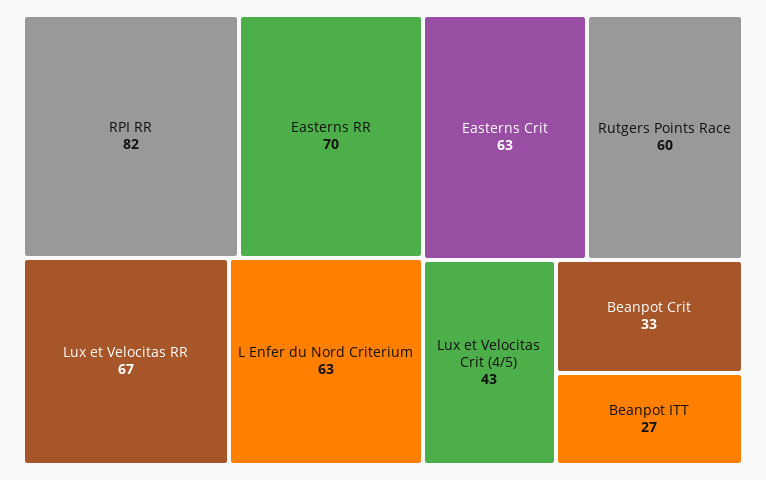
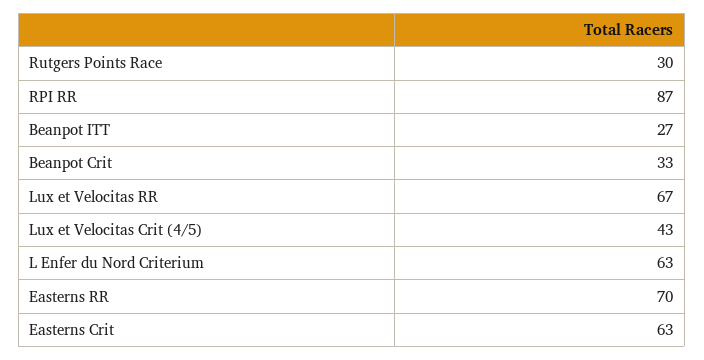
  {
-   "RPI RR": 82,
+   "RPI RR": 87,
    "Easterns RR": 70,
    "Lux et Velocitas RR": 67,
    "L Enfer du Nord Criterium": 63,
    "Easterns Crit": 63,
-   "Rutgers Points Race": 60,
+   "Rutgers Points Race": 30,
    "Lux et Velocitas Crit (4/5)": 43,
    "Beanpot Crit": 33,
    "Beanpot ITT": 27
  }

